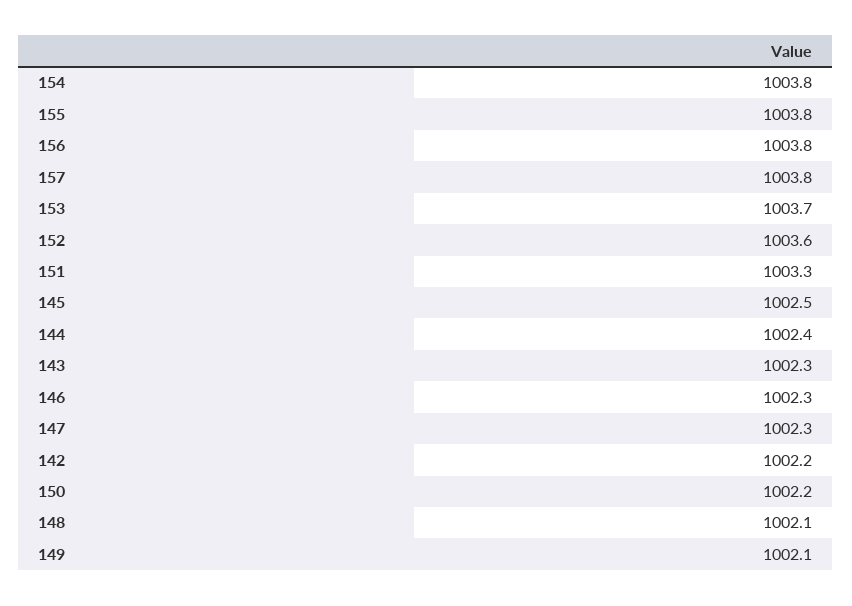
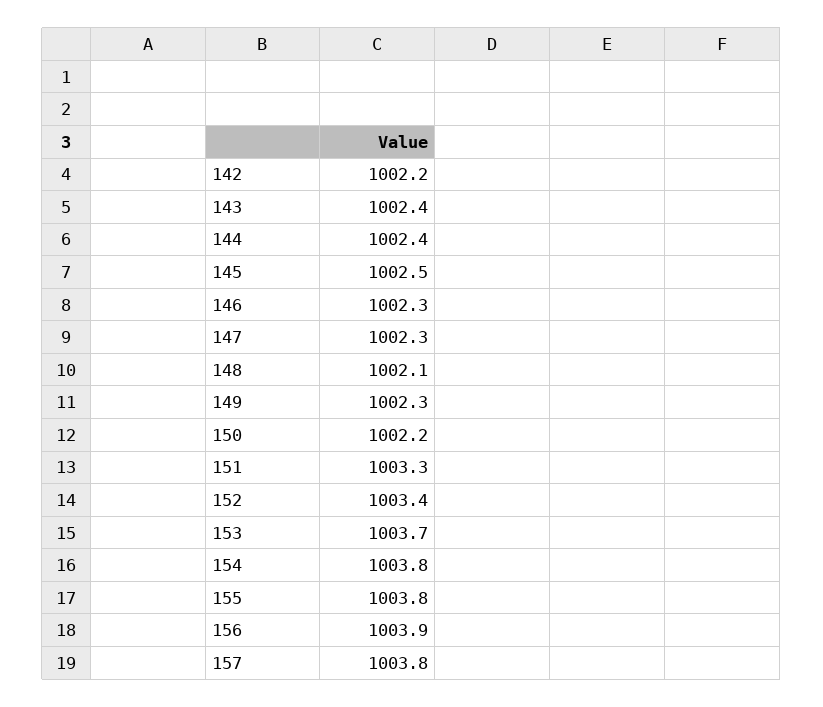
  {
    "154": 1003.8,
    "155": 1003.8,
-   "156": 1003.8,
+   "156": 1003.9,
    "157": 1003.8,
    "153": 1003.7,
-   "152": 1003.6,
+   "152": 1003.4,
    "151": 1003.3,
    "145": 1002.5,
    "144": 1002.4,
-   "143": 1002.3,
+   "143": 1002.4,
    "146": 1002.3,
    "147": 1002.3,
    "142": 1002.2,
    "150": 1002.2,
    "148": 1002.1,
-   "149": 1002.1
+   "149": 1002.3
  }

